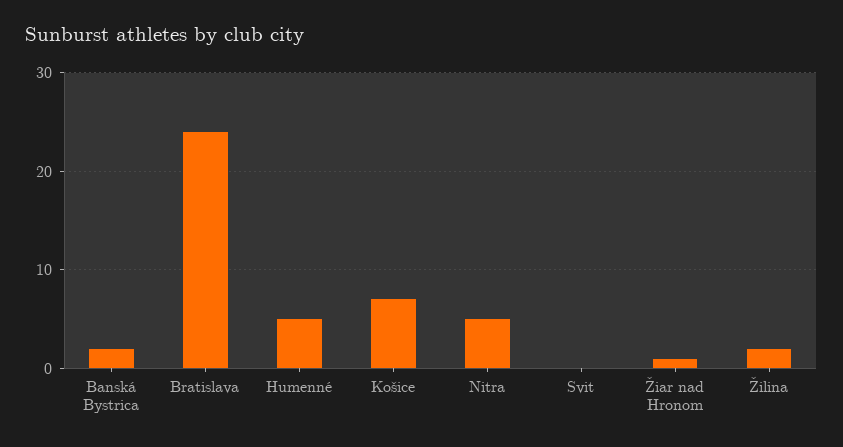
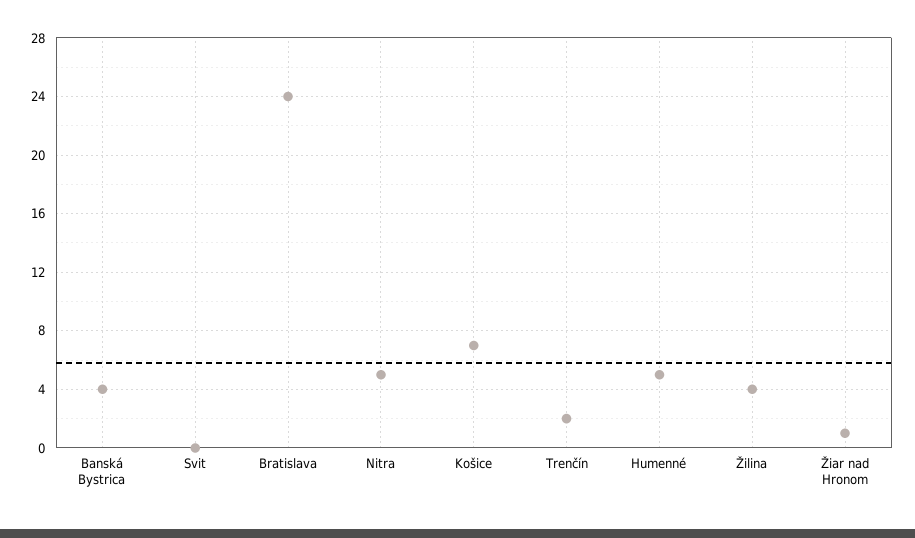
  {
-   "Banská Bystrica": 2,
+   "Banská Bystrica": 4,
    "Bratislava": 24,
    "Humenné": 5,
    "Košice": 7,
    "Nitra": 5,
    "Svit": 0,
    "Žiar nad Hronom": 1,
-   "Žilina": 2
+   "Žilina": 4,
+   "Trenčín": 2
  }

